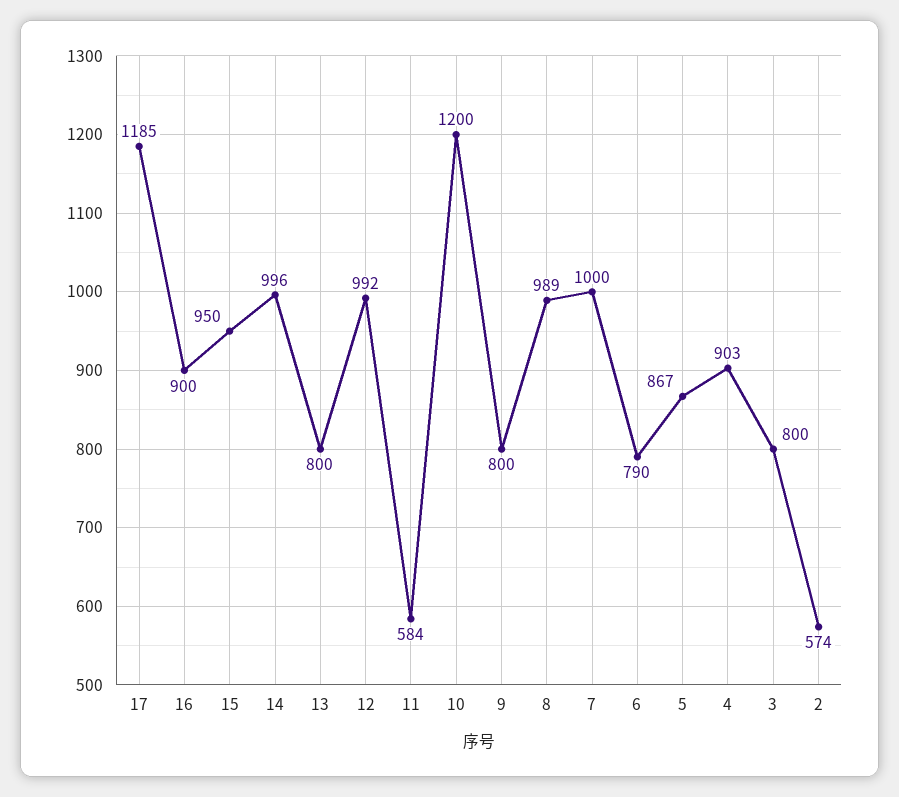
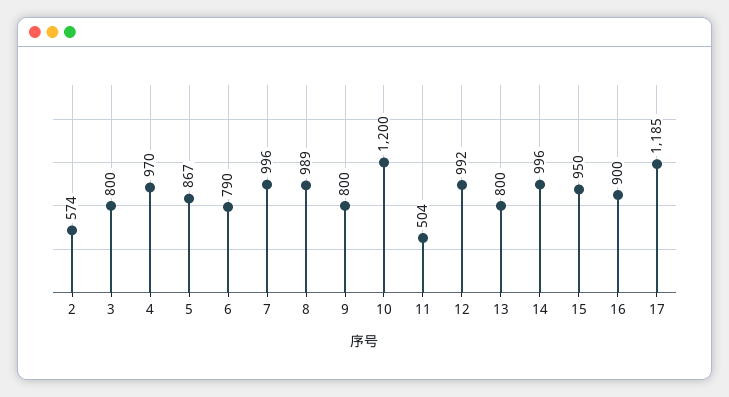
  {
    "17": 1185,
    "16": 900,
    "15": 950,
    "14": 996,
    "13": 800,
    "12": 992,
-   "11": 584,
+   "11": 504,
    "10": 1200,
    "9": 800,
    "8": 989,
-   "7": 1000,
+   "7": 996,
    "6": 790,
    "5": 867,
-   "4": 903,
+   "4": 970,
    "3": 800,
    "2": 574
  }

